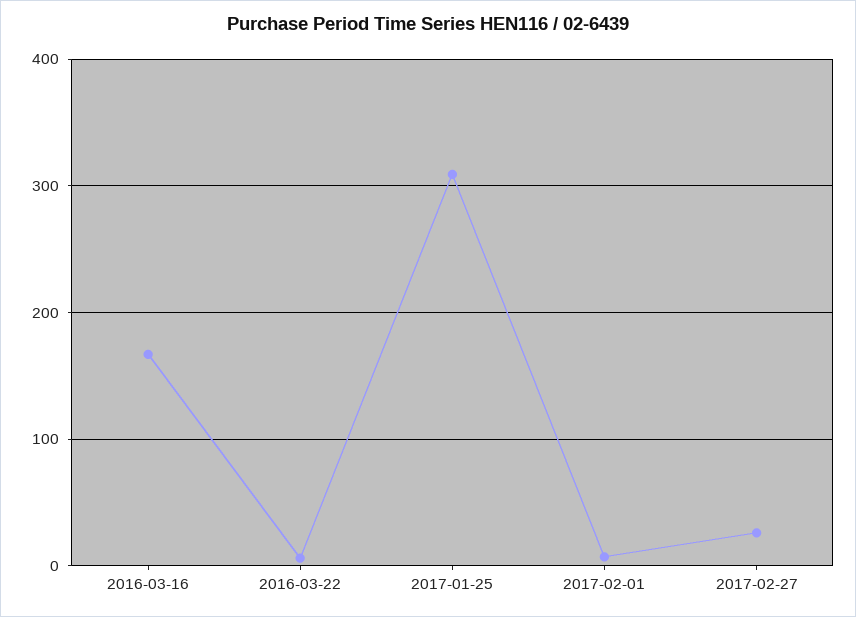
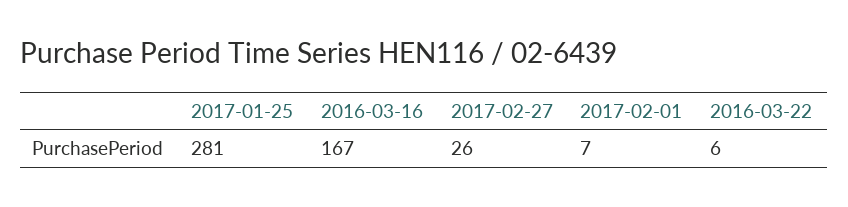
  {
    "2016-03-16": 167,
    "2016-03-22": 6,
-   "2017-01-25": 310,
+   "2017-01-25": 281,
    "2017-02-01": 7,
    "2017-02-27": 26
  }

